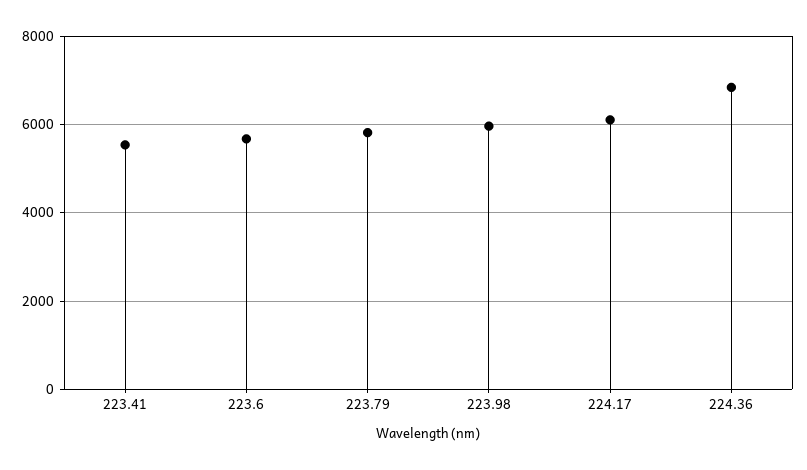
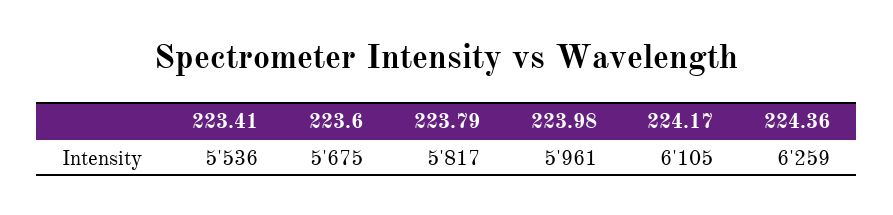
  {
    "223.41": 5536,
    "223.6": 5675,
    "223.79": 5817,
    "223.98": 5961,
    "224.17": 6105,
-   "224.36": 6800
+   "224.36": 6259
  }

